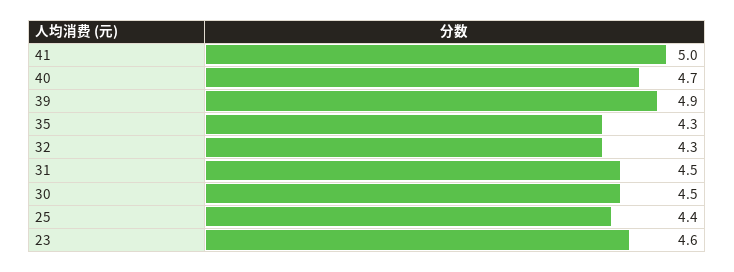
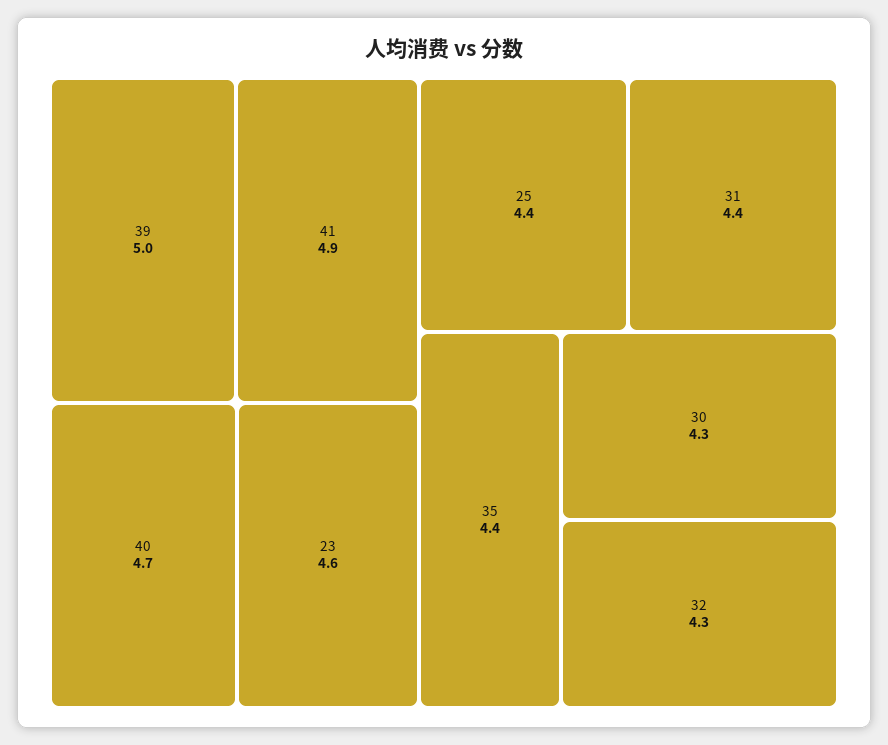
  {
-   "41": 5,
+   "41": 4.9,
    "40": 4.7,
-   "39": 4.9,
+   "39": 5,
-   "35": 4.3,
+   "35": 4.4,
    "32": 4.3,
-   "31": 4.5,
+   "31": 4.4,
-   "30": 4.5,
+   "30": 4.3,
    "25": 4.4,
    "23": 4.6
  }

